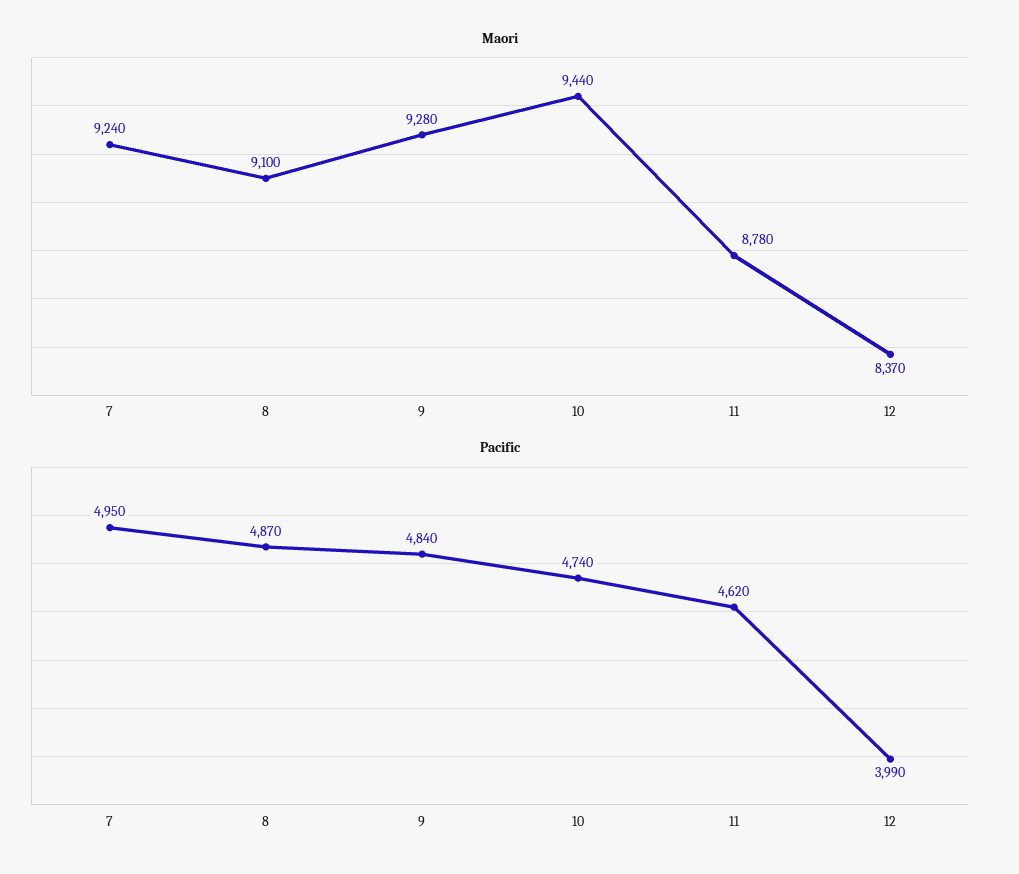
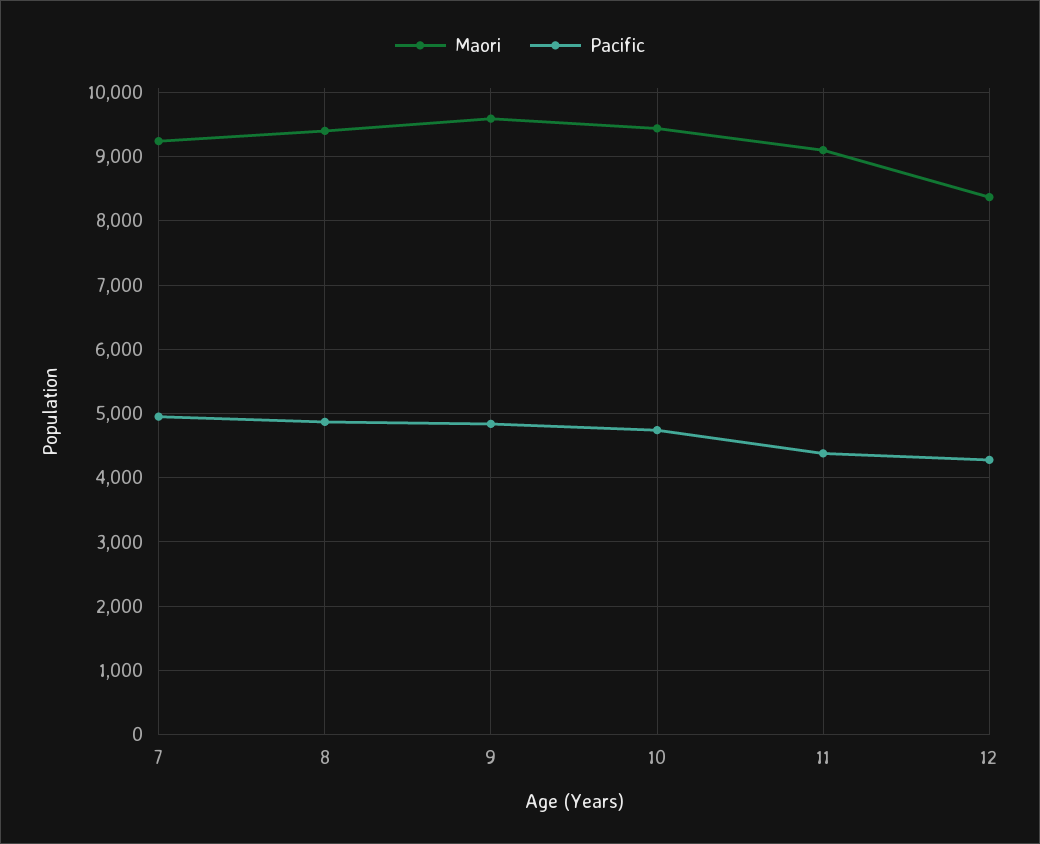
  {
    "Maori": {
      "7": 9240,
-     "8": 9100,
+     "8": 9400,
-     "9": 9280,
+     "9": 9600,
      "10": 9440,
-     "11": 8780,
+     "11": 9100,
      "12": 8370
    },
    "Pacific": {
      "7": 4950,
      "8": 4870,
      "9": 4840,
      "10": 4740,
-     "11": 4620,
+     "11": 4400,
-     "12": 3990
+     "12": 4300
    }
  }

